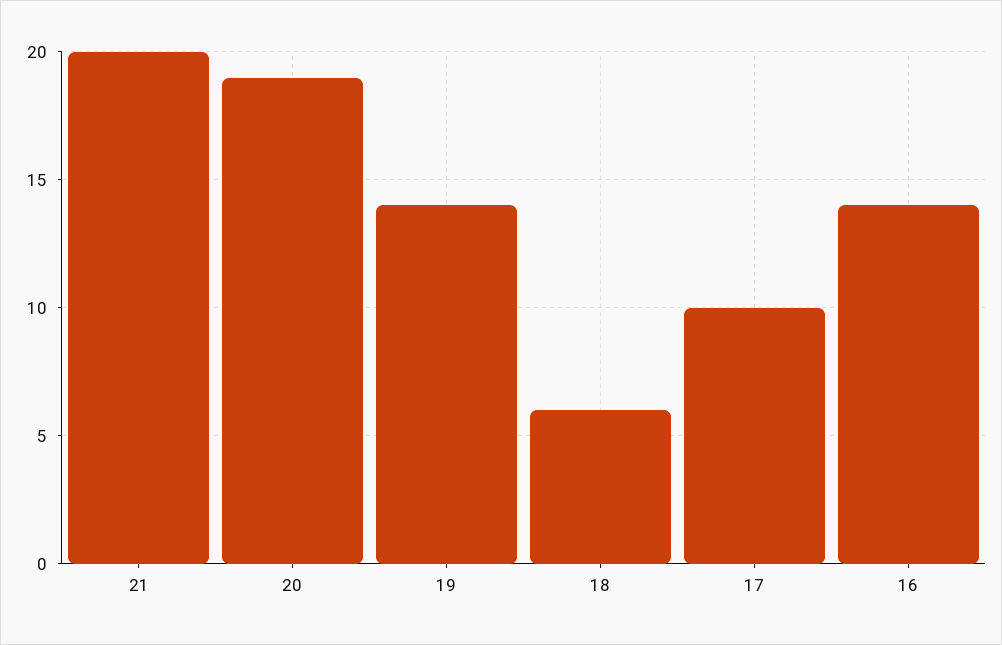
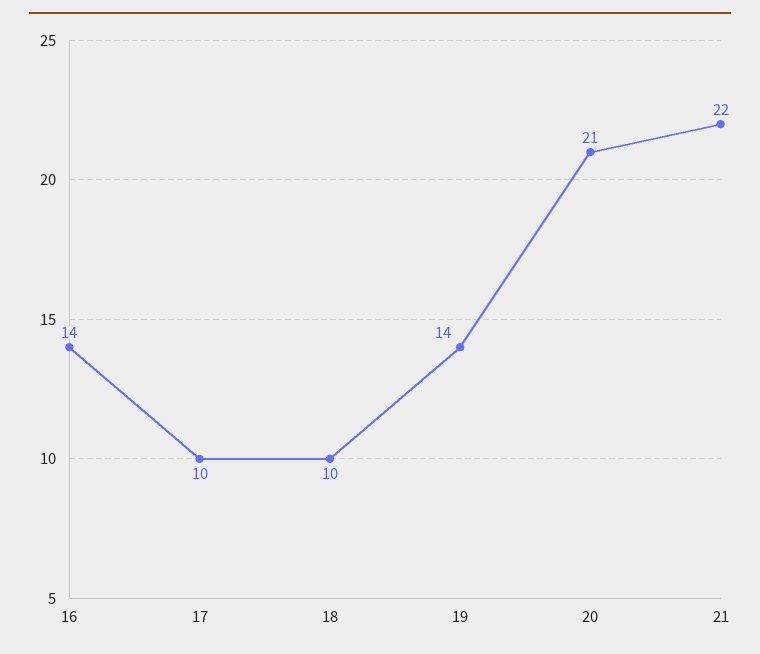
  {
-   "21": 20,
+   "21": 22,
-   "20": 19,
+   "20": 21,
    "19": 14,
-   "18": 6,
+   "18": 10,
    "17": 10,
    "16": 14
  }

